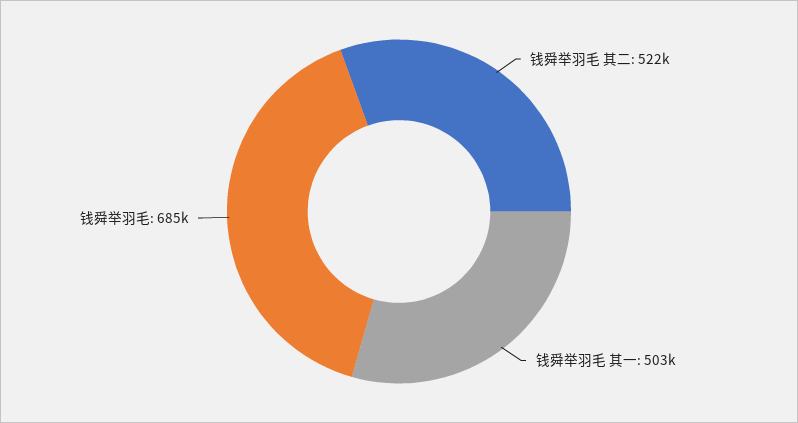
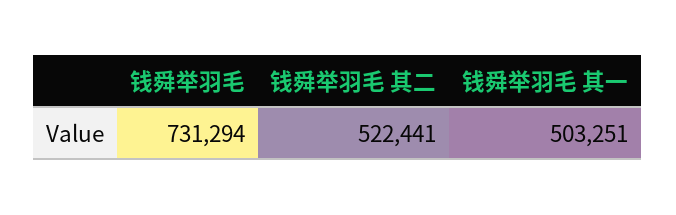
  {
    "钱舜举羽毛 其二": 522441,
    "钱舜举羽毛 其一": 503251,
-   "钱舜举羽毛": 685000
+   "钱舜举羽毛": 731294
  }

